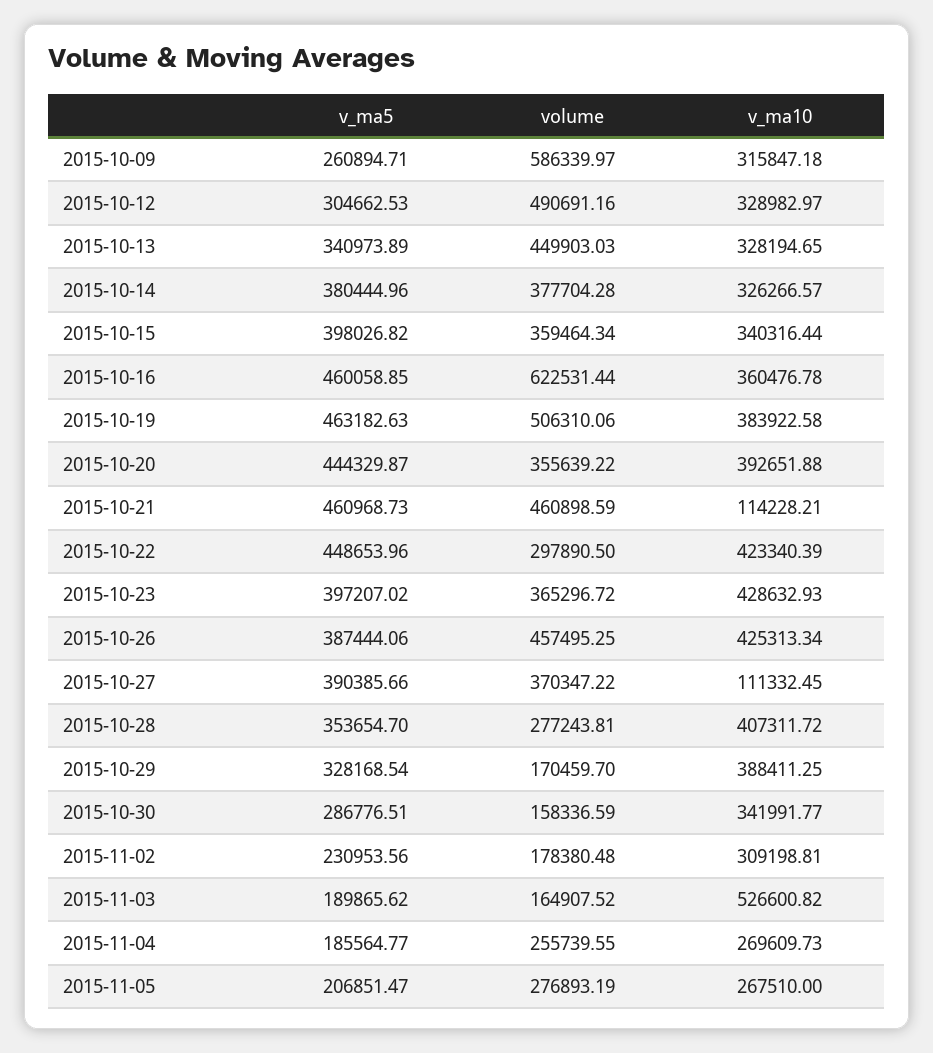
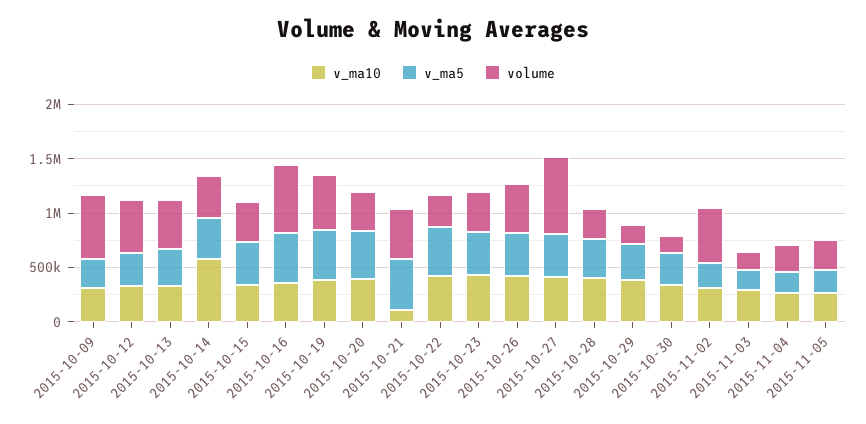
  {
    "v_ma5": {
      "2015-10-09": 260894.71,
      "2015-10-12": 304662.53,
      "2015-10-13": 340973.89,
      "2015-10-14": 380444.96,
      "2015-10-15": 398026.82,
      "2015-10-16": 460058.85,
      "2015-10-19": 463182.63,
      "2015-10-20": 444329.87,
      "2015-10-21": 460968.73,
      "2015-10-22": 448653.96,
      "2015-10-23": 397207.02,
      "2015-10-26": 387444.06,
      "2015-10-27": 390385.66,
      "2015-10-28": 353654.7,
      "2015-10-29": 328168.54,
      "2015-10-30": 286776.51,
      "2015-11-02": 230953.56,
      "2015-11-03": 189865.62,
      "2015-11-04": 185564.77,
      "2015-11-05": 206851.47
    },
    "volume": {
      "2015-10-09": 586339.97,
      "2015-10-12": 490691.16,
      "2015-10-13": 449903.03,
      "2015-10-14": 377704.28,
      "2015-10-15": 359464.34,
      "2015-10-16": 622531.44,
      "2015-10-19": 506310.06,
      "2015-10-20": 355639.22,
      "2015-10-21": 460898.59,
      "2015-10-22": 297890.5,
      "2015-10-23": 365296.72,
      "2015-10-26": 457495.25,
-     "2015-10-27": 370347.22,
+     "2015-10-27": 700000,
      "2015-10-28": 277243.81,
      "2015-10-29": 170459.7,
      "2015-10-30": 158336.59,
-     "2015-11-02": 178380.48,
+     "2015-11-02": 500000,
      "2015-11-03": 164907.52,
      "2015-11-04": 255739.55,
      "2015-11-05": 276893.19
    },
    "v_ma10": {
      "2015-10-09": 315847.18,
      "2015-10-12": 328982.97,
      "2015-10-13": 328194.65,
-     "2015-10-14": 326266.57,
+     "2015-10-14": 600000,
      "2015-10-15": 340316.44,
      "2015-10-16": 360476.78,
      "2015-10-19": 383922.58,
      "2015-10-20": 392651.88,
      "2015-10-21": 114228.21,
      "2015-10-22": 423340.39,
      "2015-10-23": 428632.93,
      "2015-10-26": 425313.34,
-     "2015-10-27": 111332.45,
+     "2015-10-27": 400000,
      "2015-10-28": 407311.72,
      "2015-10-29": 388411.25,
      "2015-10-30": 341991.77,
      "2015-11-02": 309198.81,
-     "2015-11-03": 526600.82,
+     "2015-11-03": 300000,
      "2015-11-04": 269609.73,
      "2015-11-05": 267510
    }
  }

